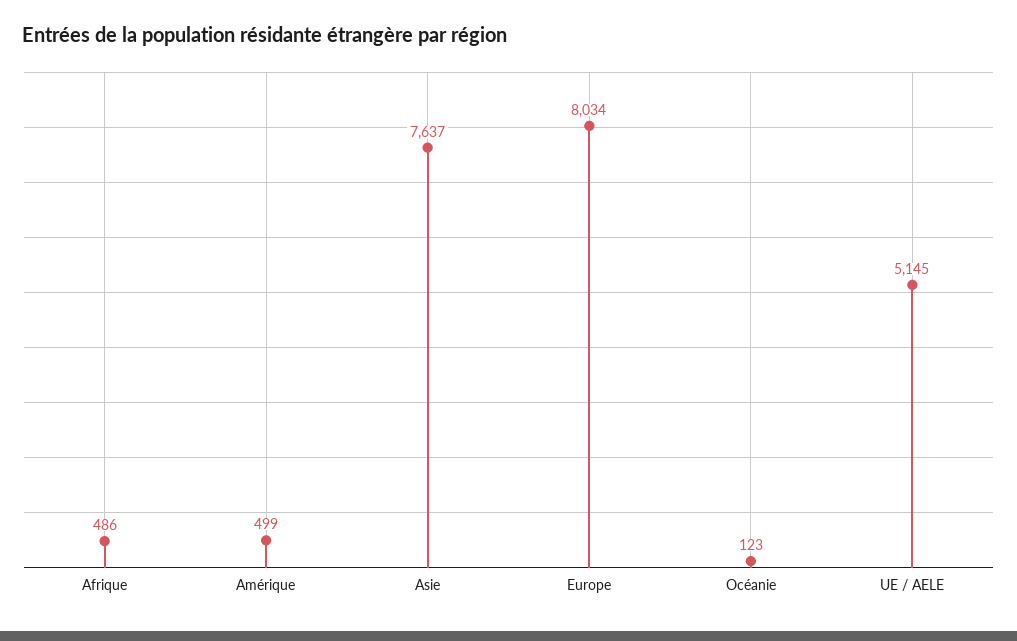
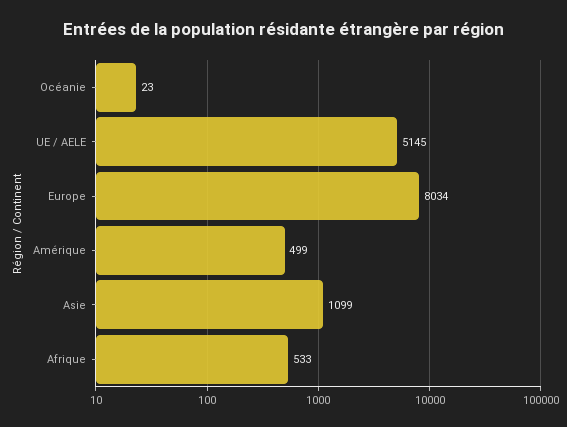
  {
-   "Afrique": 486,
+   "Afrique": 533,
    "Amérique": 499,
-   "Asie": 7637,
+   "Asie": 1099,
    "Europe": 8034,
-   "Océanie": 123,
+   "Océanie": 23,
    "UE / AELE": 5145
  }

